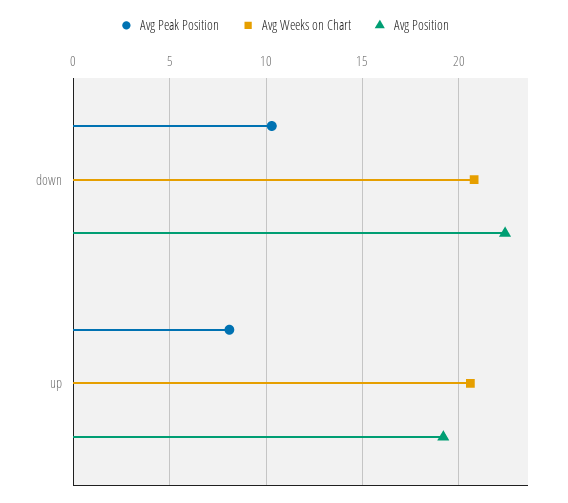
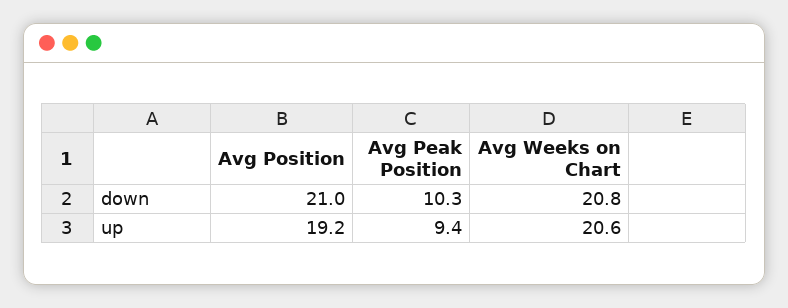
  {
    "Avg Peak Position": {
      "down": 10.3,
-     "up": 8
+     "up": 9.4
    },
    "Avg Weeks on Chart": {
      "down": 20.8,
      "up": 20.6
    },
    "Avg Position": {
-     "down": 22.5,
+     "down": 21,
      "up": 19.2
    }
  }

